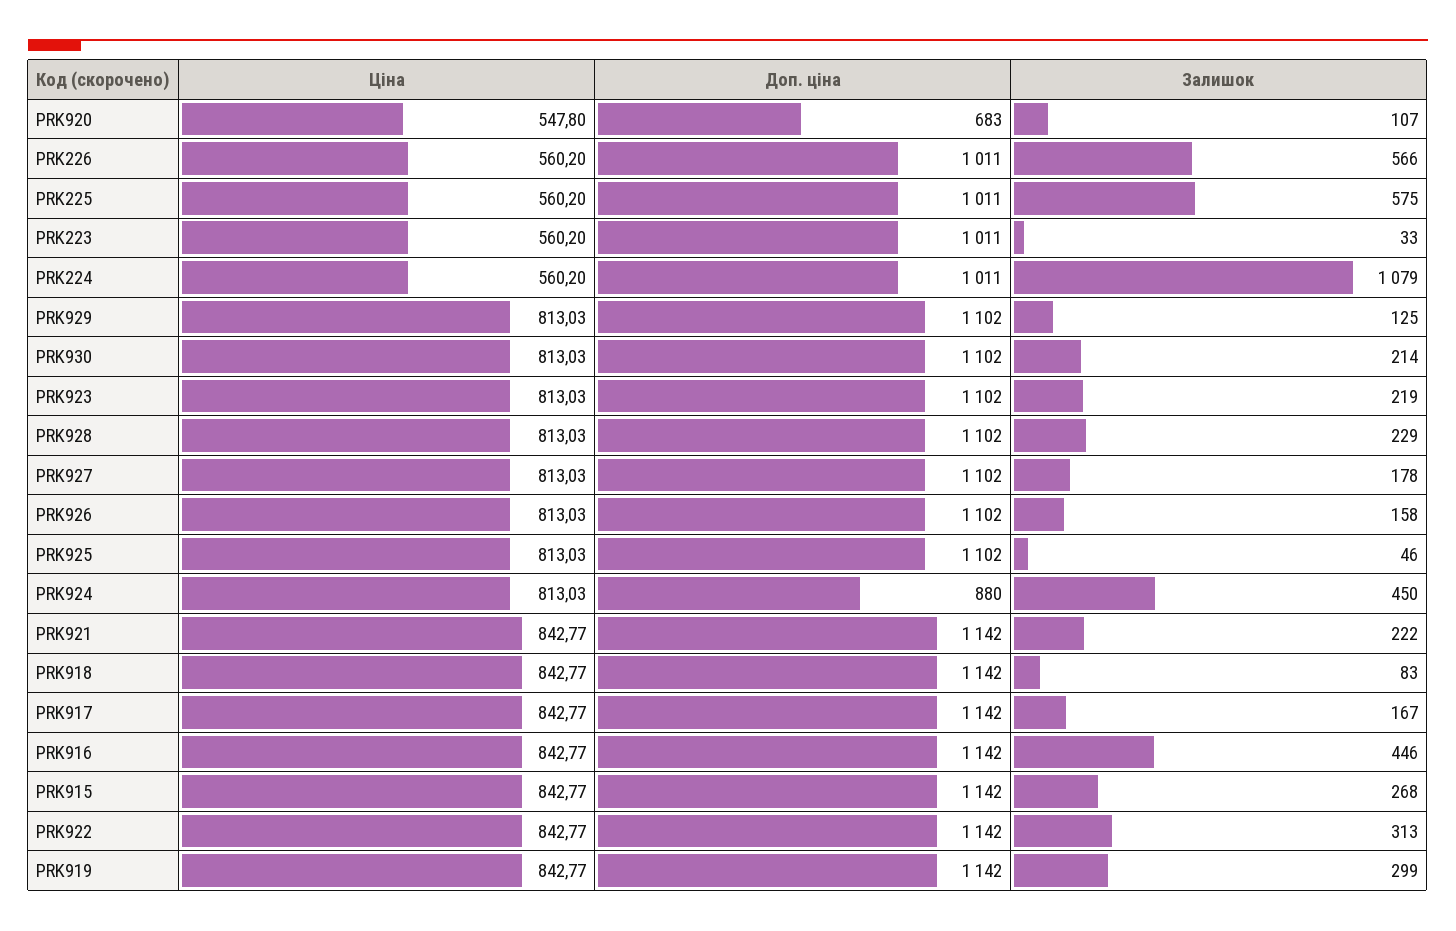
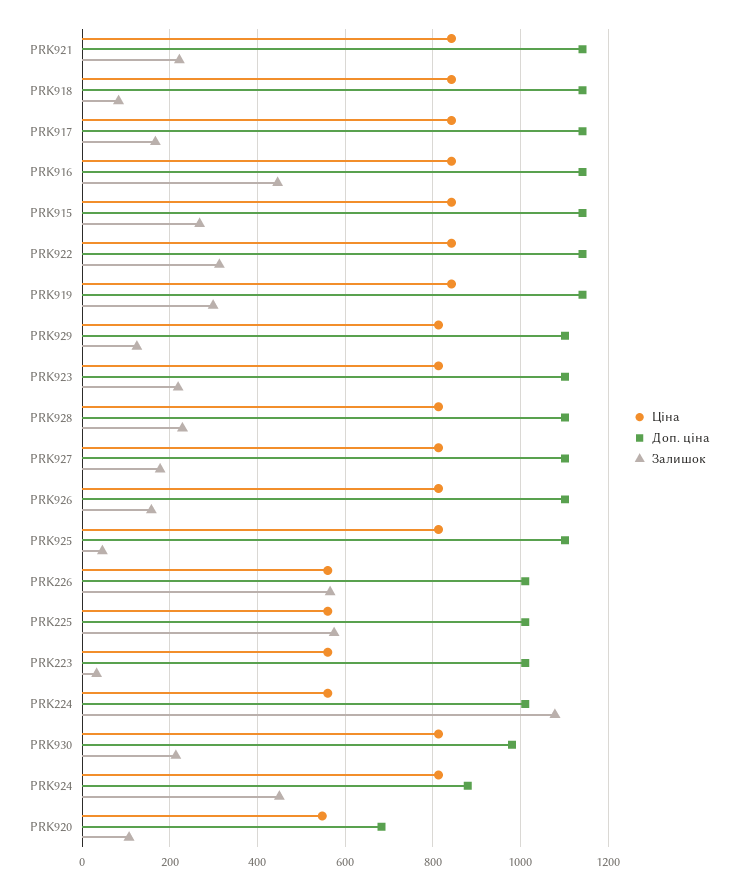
  {
    "Ціна": {
      "PRK920": 547.8,
      "PRK226": 560.2,
      "PRK225": 560.2,
      "PRK223": 560.2,
      "PRK224": 560.2,
      "PRK929": 813.03,
      "PRK930": 813.03,
      "PRK923": 813.03,
      "PRK928": 813.03,
      "PRK927": 813.03,
      "PRK926": 813.03,
      "PRK925": 813.03,
      "PRK924": 813.03,
      "PRK921": 842.77,
      "PRK918": 842.77,
      "PRK917": 842.77,
      "PRK916": 842.77,
      "PRK915": 842.77,
      "PRK922": 842.77,
      "PRK919": 842.77
    },
    "Доп. ціна": {
      "PRK920": 683,
      "PRK226": 1011,
      "PRK225": 1011,
      "PRK223": 1011,
      "PRK224": 1011,
      "PRK929": 1102,
-     "PRK930": 1102,
+     "PRK930": 980,
      "PRK923": 1102,
      "PRK928": 1102,
      "PRK927": 1102,
      "PRK926": 1102,
      "PRK925": 1102,
      "PRK924": 880,
      "PRK921": 1142,
      "PRK918": 1142,
      "PRK917": 1142,
      "PRK916": 1142,
      "PRK915": 1142,
      "PRK922": 1142,
      "PRK919": 1142
    },
    "Залишок": {
      "PRK920": 107,
      "PRK226": 566,
      "PRK225": 575,
      "PRK223": 33,
      "PRK224": 1079,
      "PRK929": 125,
      "PRK930": 214,
      "PRK923": 219,
      "PRK928": 229,
      "PRK927": 178,
      "PRK926": 158,
      "PRK925": 46,
      "PRK924": 450,
      "PRK921": 222,
      "PRK918": 83,
      "PRK917": 167,
      "PRK916": 446,
      "PRK915": 268,
      "PRK922": 313,
      "PRK919": 299
    }
  }

